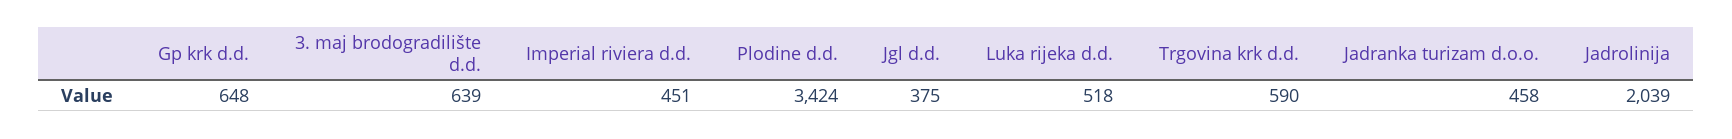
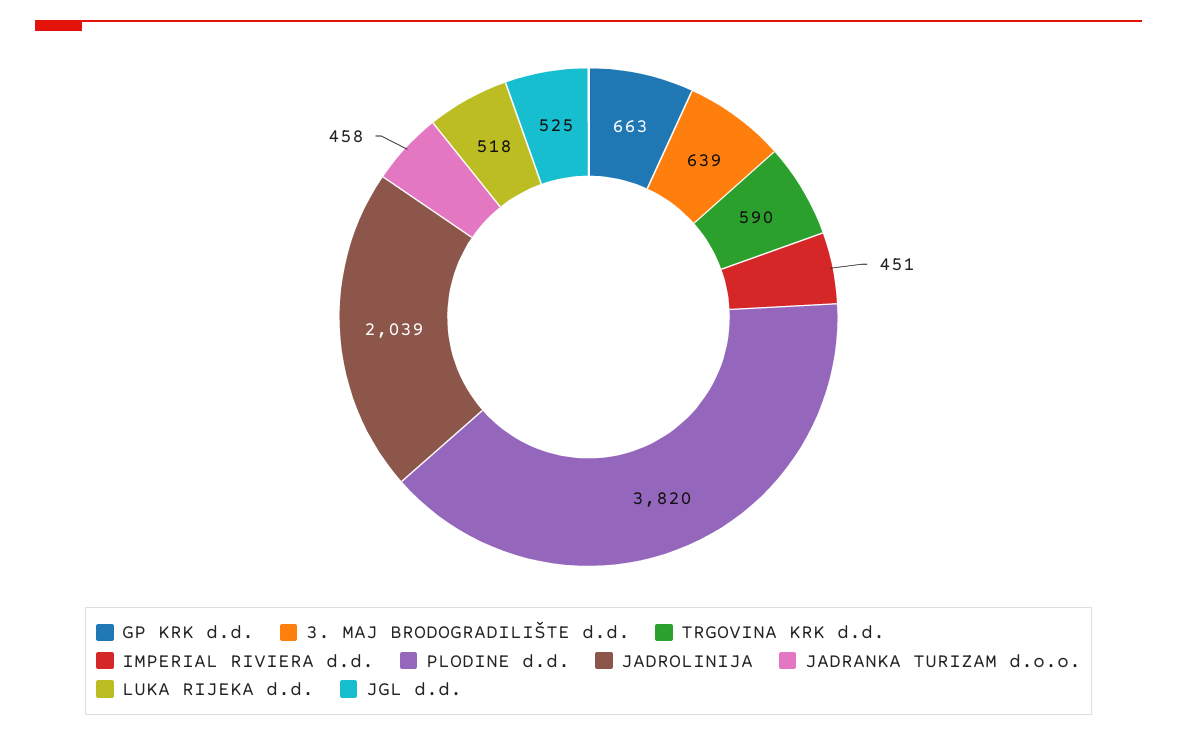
  {
-   "Gp krk d.d.": 648,
+   "Gp krk d.d.": 663,
    "3. maj brodogradilište d.d.": 639,
    "Imperial riviera d.d.": 451,
-   "Plodine d.d.": 3424,
+   "Plodine d.d.": 3820,
-   "Jgl d.d.": 375,
+   "Jgl d.d.": 525,
    "Luka rijeka d.d.": 518,
    "Trgovina krk d.d.": 590,
    "Jadranka turizam d.o.o.": 458,
    "Jadrolinija": 2039
  }

